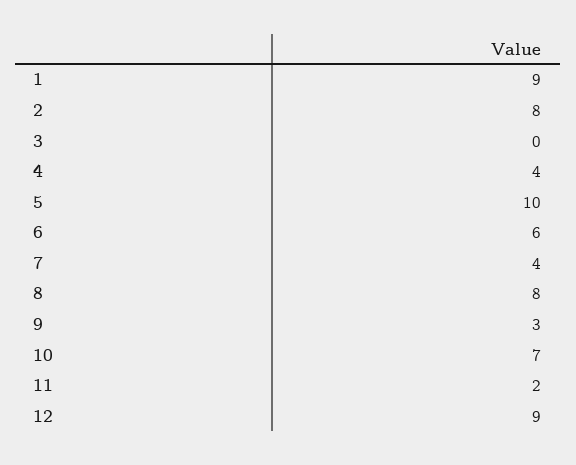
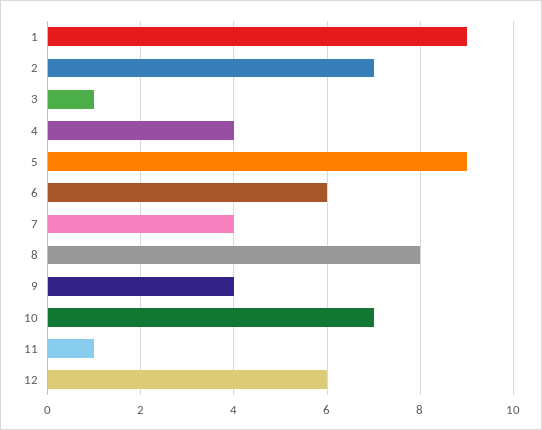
  {
    "1": 9,
-   "2": 8,
+   "2": 7,
-   "3": 0,
+   "3": 1,
    "4": 4,
-   "5": 10,
+   "5": 9,
    "6": 6,
    "7": 4,
    "8": 8,
-   "9": 3,
+   "9": 4,
    "10": 7,
-   "11": 2,
+   "11": 1,
-   "12": 9
+   "12": 6
  }

